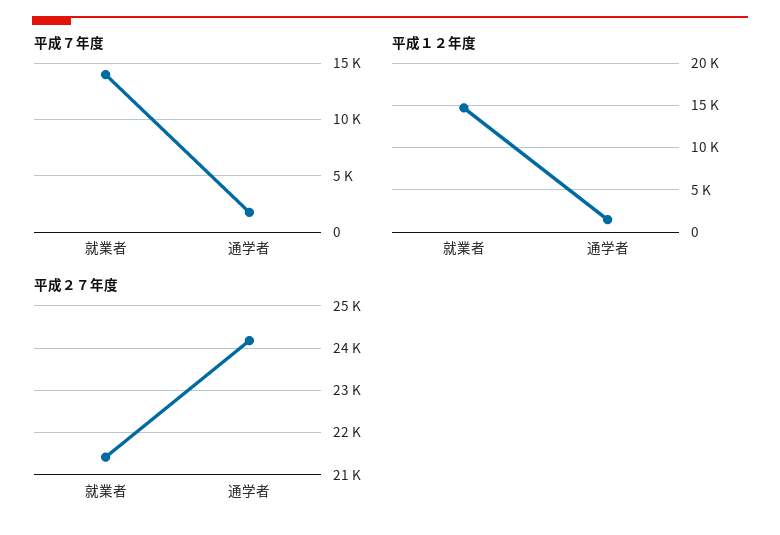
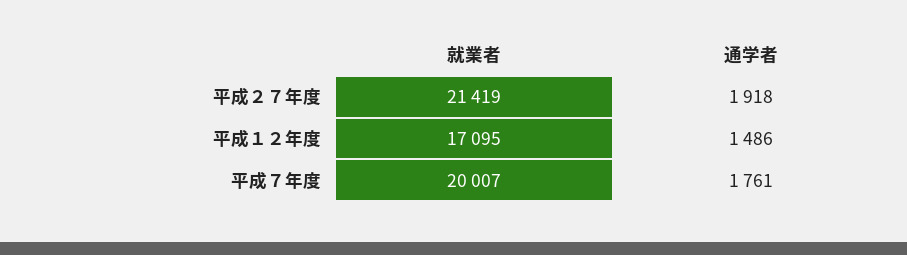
  {
    "平成７年度": {
-     "就業者": 14000,
+     "就業者": 20007,
      "通学者": 1761
    },
    "平成１２年度": {
-     "就業者": 15000,
+     "就業者": 17095,
      "通学者": 1486
    },
    "平成２７年度": {
      "就業者": 21419,
-     "通学者": 24200
+     "通学者": 1918
    }
  }

